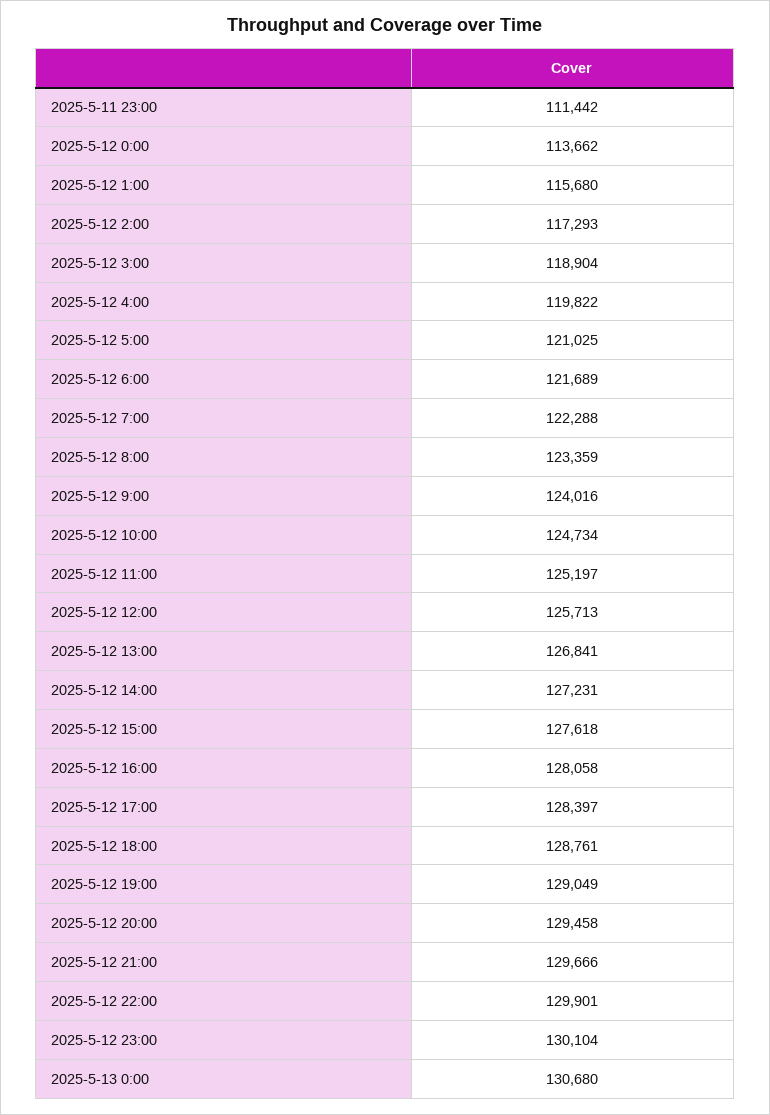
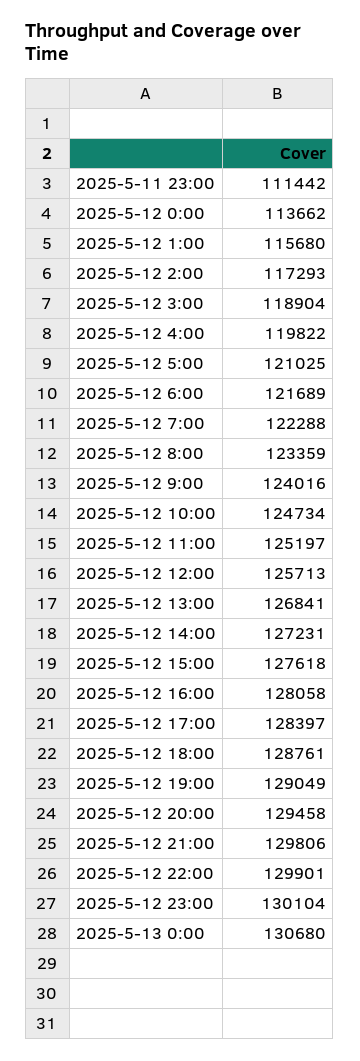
  {
    "2025-5-11 23:00": 111442,
    "2025-5-12 0:00": 113662,
    "2025-5-12 1:00": 115680,
    "2025-5-12 2:00": 117293,
    "2025-5-12 3:00": 118904,
    "2025-5-12 4:00": 119822,
    "2025-5-12 5:00": 121025,
    "2025-5-12 6:00": 121689,
    "2025-5-12 7:00": 122288,
    "2025-5-12 8:00": 123359,
    "2025-5-12 9:00": 124016,
    "2025-5-12 10:00": 124734,
    "2025-5-12 11:00": 125197,
    "2025-5-12 12:00": 125713,
    "2025-5-12 13:00": 126841,
    "2025-5-12 14:00": 127231,
    "2025-5-12 15:00": 127618,
    "2025-5-12 16:00": 128058,
    "2025-5-12 17:00": 128397,
    "2025-5-12 18:00": 128761,
    "2025-5-12 19:00": 129049,
    "2025-5-12 20:00": 129458,
-   "2025-5-12 21:00": 129666,
+   "2025-5-12 21:00": 129806,
    "2025-5-12 22:00": 129901,
    "2025-5-12 23:00": 130104,
    "2025-5-13 0:00": 130680
  }

